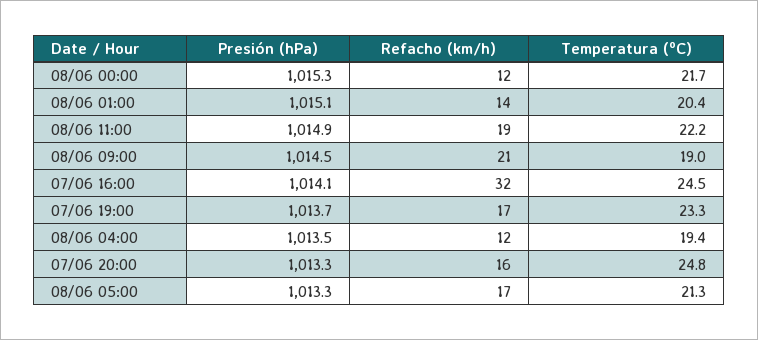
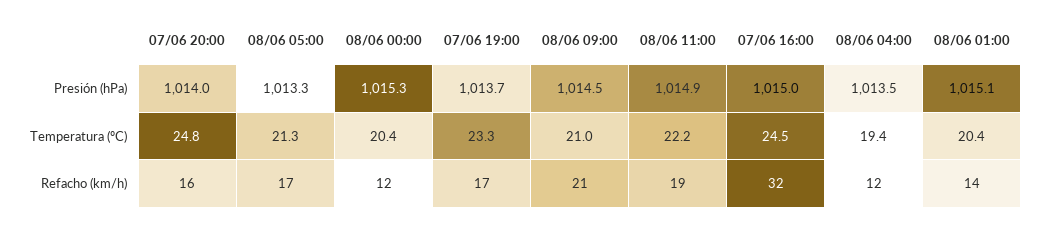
  {
    "Presión (hPa)": {
      "08/06 00:00": 1015.3,
      "08/06 01:00": 1015.1,
      "08/06 11:00": 1014.9,
      "08/06 09:00": 1014.5,
-     "07/06 16:00": 1014.1,
+     "07/06 16:00": 1015,
      "07/06 19:00": 1013.7,
      "08/06 04:00": 1013.5,
-     "07/06 20:00": 1013.3,
+     "07/06 20:00": 1014,
      "08/06 05:00": 1013.3
    },
    "Refacho (km/h)": {
      "08/06 00:00": 12,
      "08/06 01:00": 14,
      "08/06 11:00": 19,
      "08/06 09:00": 21,
      "07/06 16:00": 32,
      "07/06 19:00": 17,
      "08/06 04:00": 12,
      "07/06 20:00": 16,
      "08/06 05:00": 17
    },
    "Temperatura (ºC)": {
-     "08/06 00:00": 21.7,
+     "08/06 00:00": 20.4,
      "08/06 01:00": 20.4,
      "08/06 11:00": 22.2,
-     "08/06 09:00": 19,
+     "08/06 09:00": 21,
      "07/06 16:00": 24.5,
      "07/06 19:00": 23.3,
      "08/06 04:00": 19.4,
      "07/06 20:00": 24.8,
      "08/06 05:00": 21.3
    }
  }

